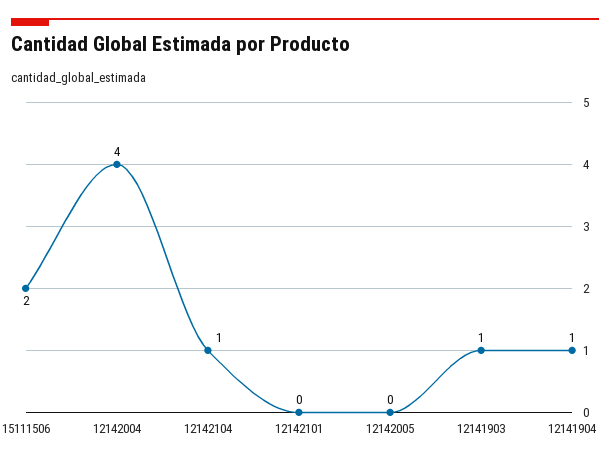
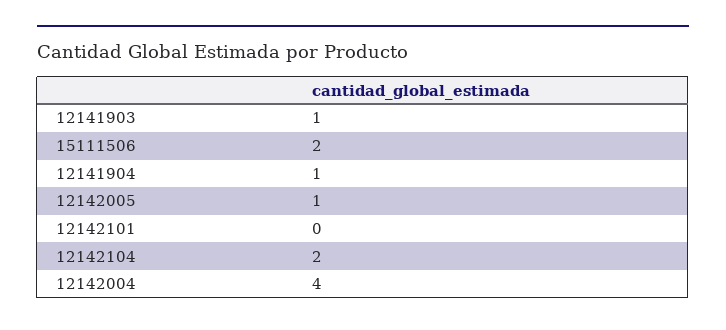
  {
    "15111506": 2,
    "12142004": 4,
-   "12142104": 1,
+   "12142104": 2,
    "12142101": 0,
-   "12142005": 0,
+   "12142005": 1,
    "12141903": 1,
    "12141904": 1
  }

